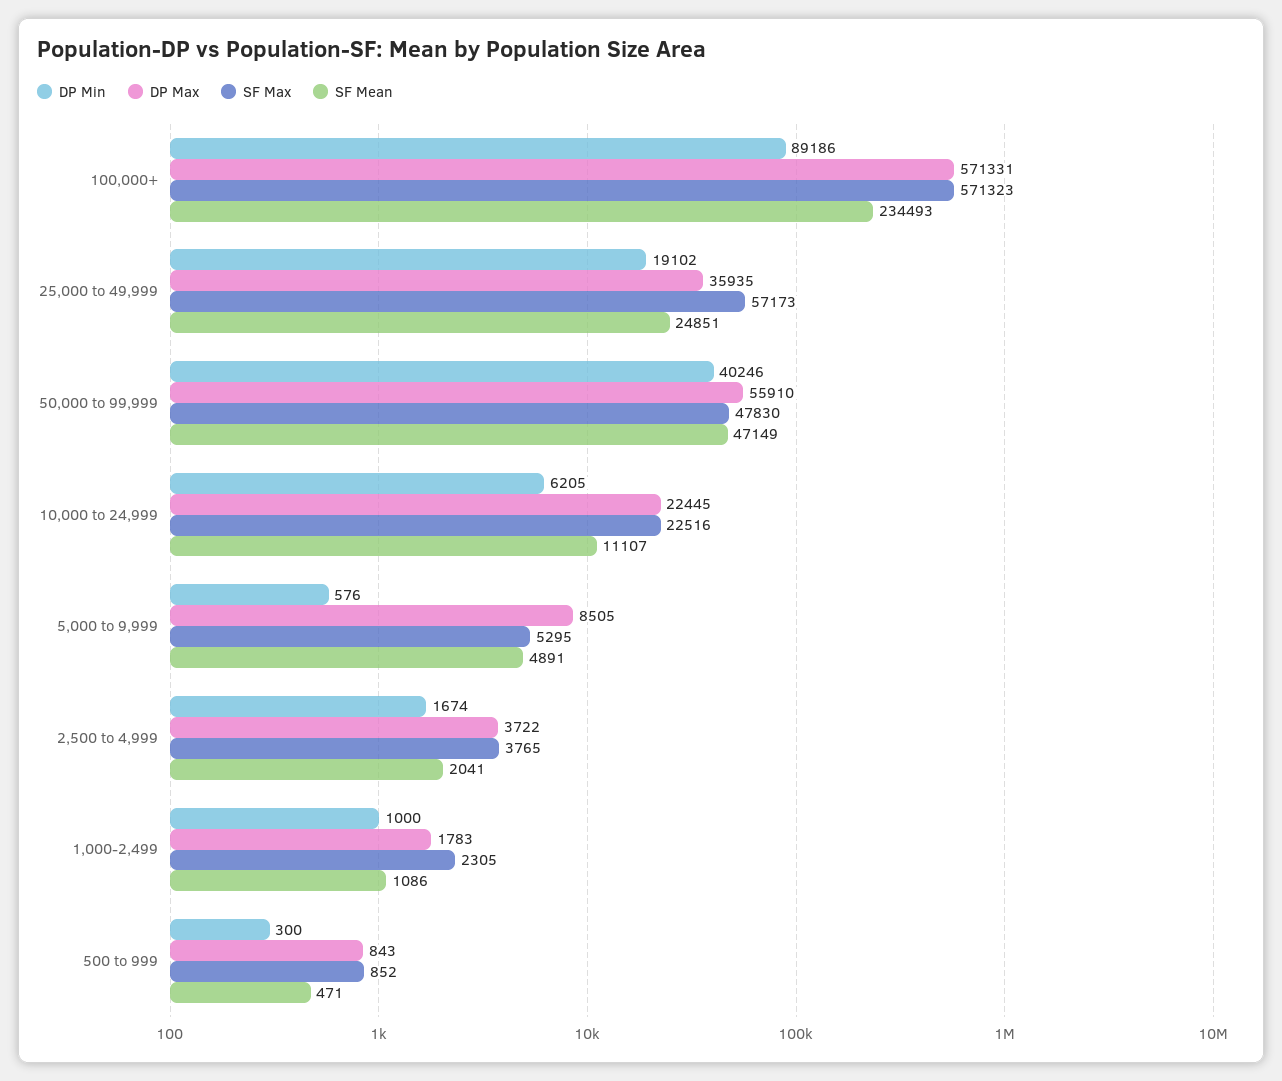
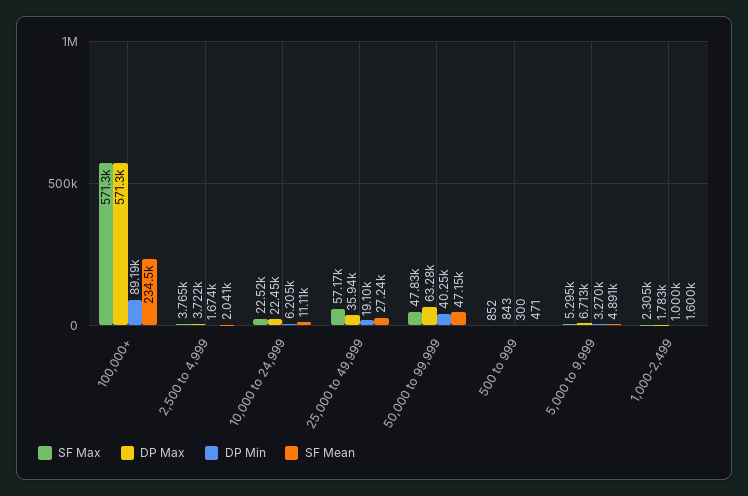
  {
    "DP Min": {
      "100,000+": 89186,
      "25,000 to 49,999": 19102,
      "50,000 to 99,999": 40246,
      "10,000 to 24,999": 6205,
-     "5,000 to 9,999": 576,
+     "5,000 to 9,999": 3270,
      "2,500 to 4,999": 1674,
      "1,000-2,499": 1000,
      "500 to 999": 300
    },
    "DP Max": {
      "100,000+": 571331,
      "25,000 to 49,999": 35935,
-     "50,000 to 99,999": 55910,
+     "50,000 to 99,999": 63280,
      "10,000 to 24,999": 22445,
-     "5,000 to 9,999": 8505,
+     "5,000 to 9,999": 6713,
      "2,500 to 4,999": 3722,
      "1,000-2,499": 1783,
      "500 to 999": 843
    },
    "SF Max": {
      "100,000+": 571323,
      "25,000 to 49,999": 57173,
      "50,000 to 99,999": 47830,
      "10,000 to 24,999": 22516,
      "5,000 to 9,999": 5295,
      "2,500 to 4,999": 3765,
      "1,000-2,499": 2305,
      "500 to 999": 852
    },
    "SF Mean": {
      "100,000+": 234493,
-     "25,000 to 49,999": 24851,
+     "25,000 to 49,999": 27240,
      "50,000 to 99,999": 47149,
      "10,000 to 24,999": 11107,
      "5,000 to 9,999": 4891,
      "2,500 to 4,999": 2041,
-     "1,000-2,499": 1086,
+     "1,000-2,499": 1600,
      "500 to 999": 471
    }
  }

